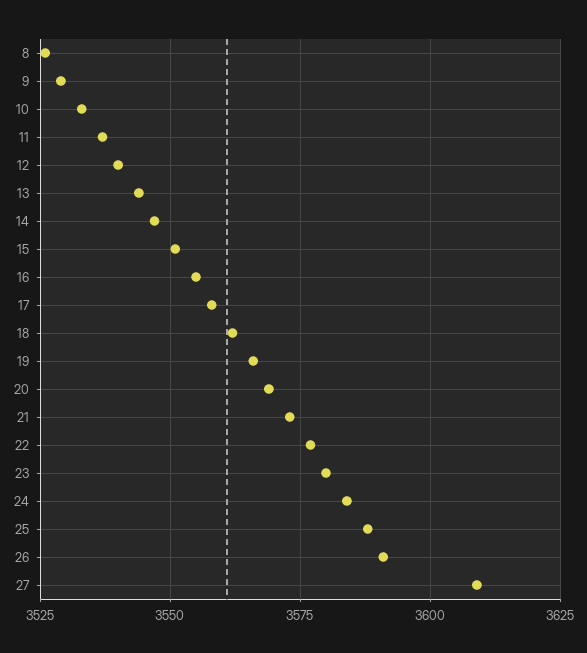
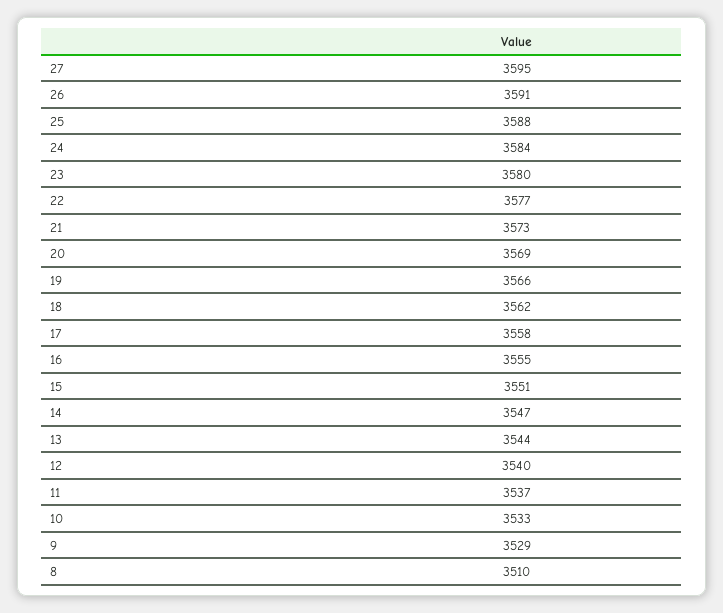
  {
-   "8": 3525,
+   "8": 3510,
    "9": 3529,
    "10": 3533,
    "11": 3537,
    "12": 3540,
    "13": 3544,
    "14": 3547,
    "15": 3551,
    "16": 3555,
    "17": 3558,
    "18": 3562,
    "19": 3566,
    "20": 3569,
    "21": 3573,
    "22": 3577,
    "23": 3580,
    "24": 3584,
    "25": 3588,
    "26": 3591,
-   "27": 3610
+   "27": 3595
  }

